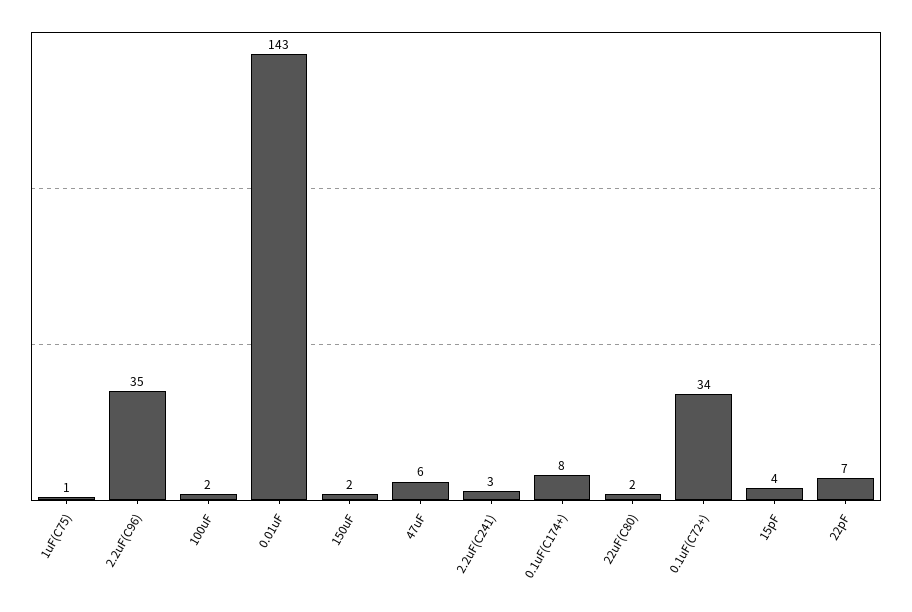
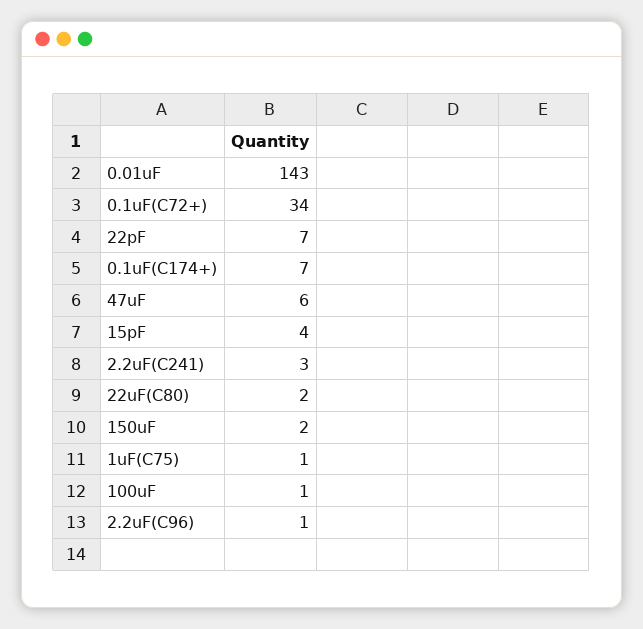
  {
    "1uF(C75)": 1,
-   "2.2uF(C96)": 35,
+   "2.2uF(C96)": 1,
-   "100uF": 2,
+   "100uF": 1,
    "0.01uF": 143,
    "150uF": 2,
    "47uF": 6,
    "2.2uF(C241)": 3,
-   "0.1uF(C174+)": 8,
+   "0.1uF(C174+)": 7,
    "22uF(C80)": 2,
    "0.1uF(C72+)": 34,
    "15pF": 4,
    "22pF": 7
  }

